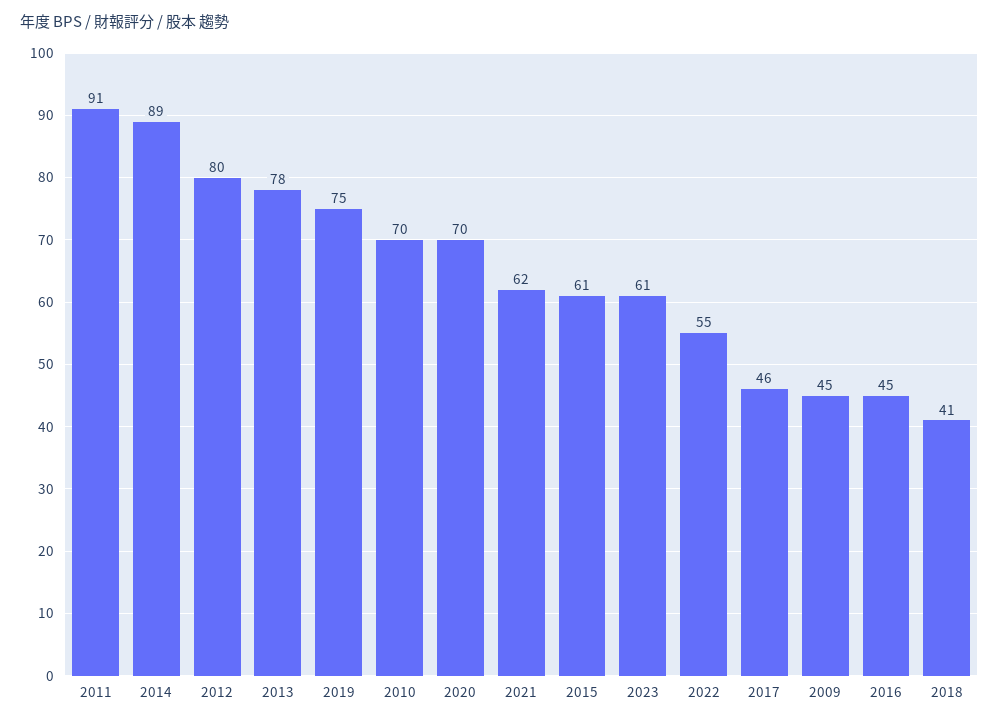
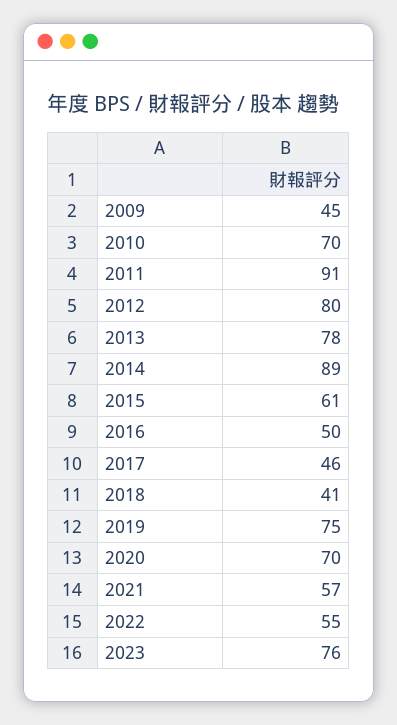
  {
    "2011": 91,
    "2014": 89,
    "2012": 80,
    "2013": 78,
    "2019": 75,
    "2010": 70,
    "2020": 70,
-   "2021": 62,
+   "2021": 57,
    "2015": 61,
-   "2023": 61,
+   "2023": 76,
    "2022": 55,
    "2017": 46,
    "2009": 45,
-   "2016": 45,
+   "2016": 50,
    "2018": 41
  }

